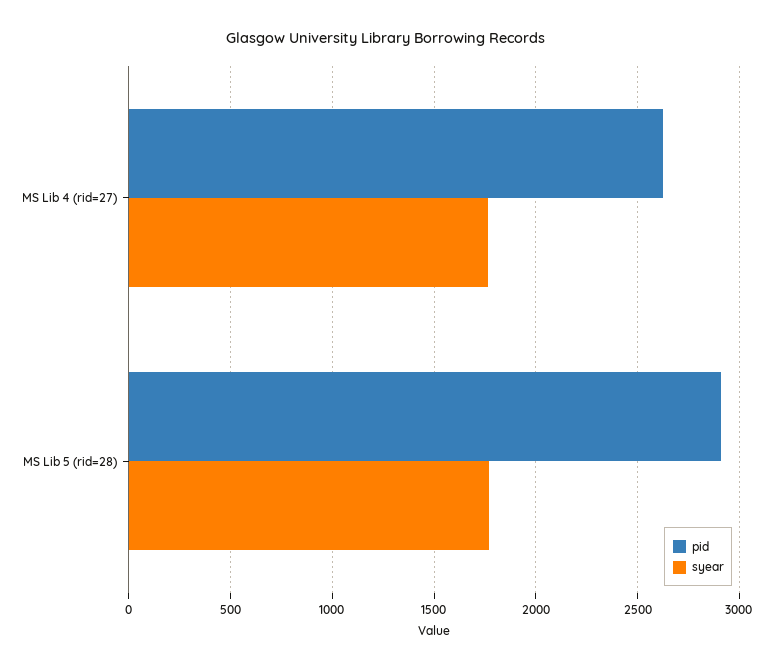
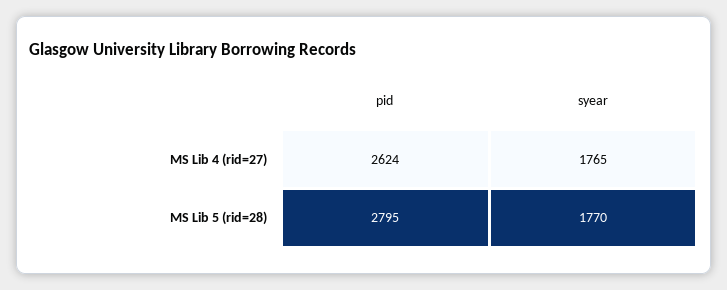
  {
    "pid": {
      "MS Lib 4 (rid=27)": 2624,
-     "MS Lib 5 (rid=28)": 2900
+     "MS Lib 5 (rid=28)": 2795
    },
    "syear": {
      "MS Lib 4 (rid=27)": 1765,
      "MS Lib 5 (rid=28)": 1770
    }
  }

